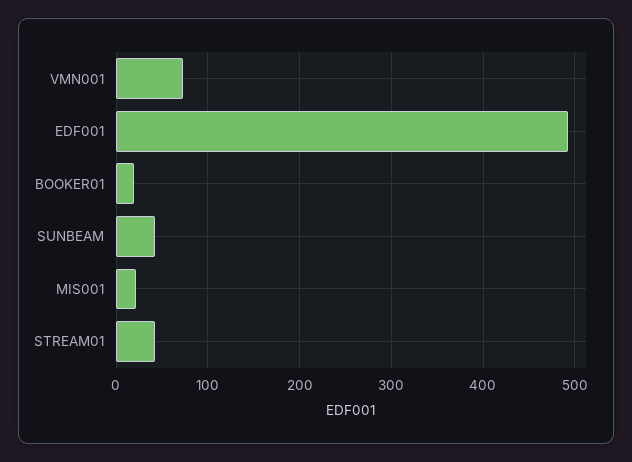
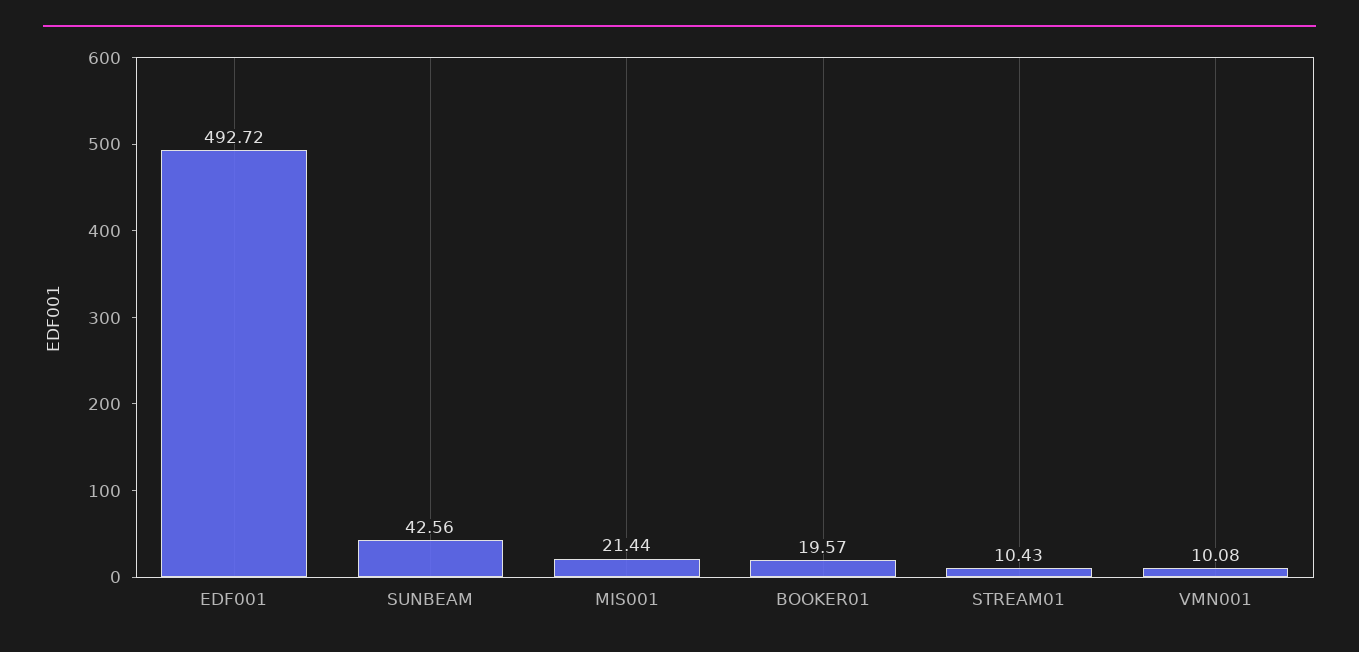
  {
-   "VMN001": 70,
+   "VMN001": 10.08,
    "EDF001": 492.72,
    "BOOKER01": 19.57,
    "SUNBEAM": 42.56,
    "MIS001": 21.44,
-   "STREAM01": 40
+   "STREAM01": 10.43
  }

